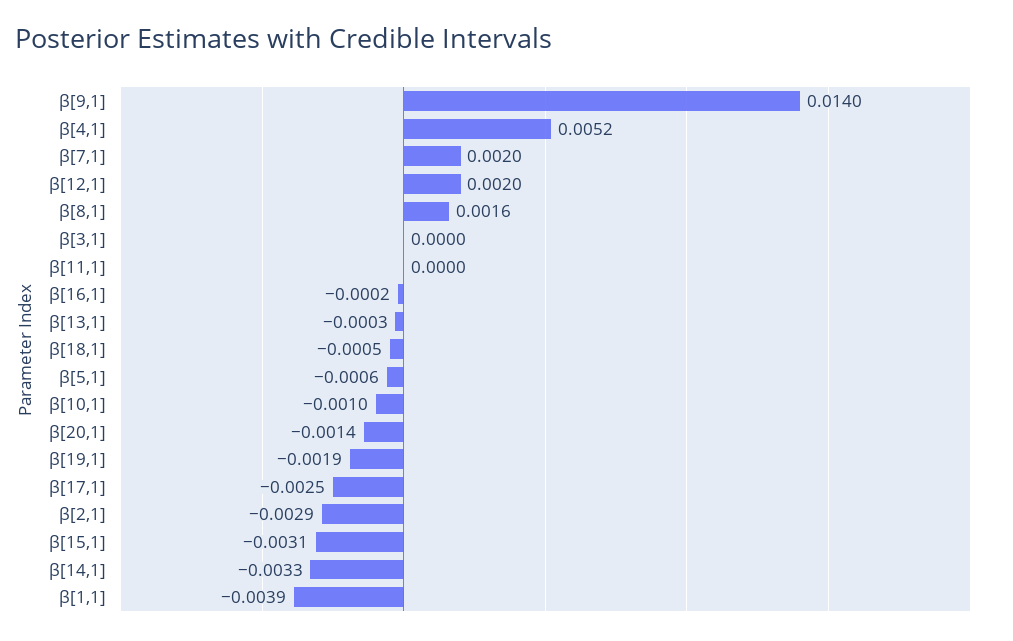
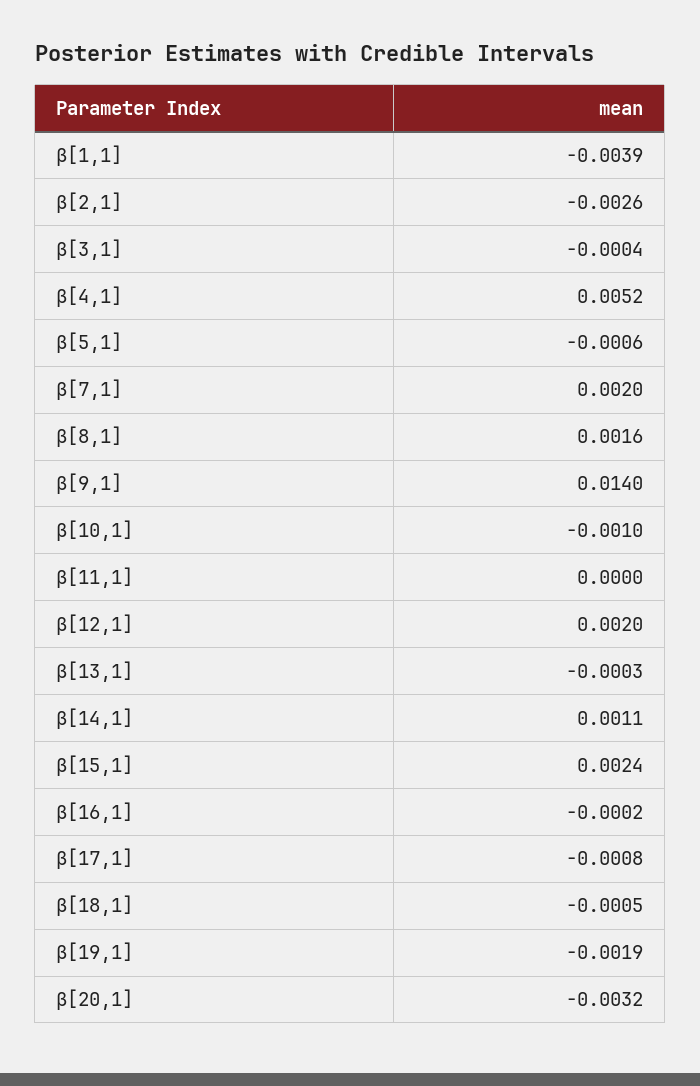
  {
    "β[9,1]": 0.014,
    "β[4,1]": 0.0052,
    "β[7,1]": 0.002,
    "β[12,1]": 0.002,
    "β[8,1]": 0.0016,
-   "β[3,1]": 0,
+   "β[3,1]": -0.0004,
    "β[11,1]": 0,
    "β[16,1]": -0.0002,
    "β[13,1]": -0.0003,
    "β[18,1]": -0.0005,
    "β[5,1]": -0.0006,
    "β[10,1]": -0.001,
-   "β[20,1]": -0.0014,
+   "β[20,1]": -0.0032,
    "β[19,1]": -0.0019,
-   "β[17,1]": -0.0025,
+   "β[17,1]": -0.0008,
-   "β[2,1]": -0.0029,
+   "β[2,1]": -0.0026,
-   "β[15,1]": -0.0031,
+   "β[15,1]": 0.0024,
-   "β[14,1]": -0.0033,
+   "β[14,1]": 0.0011,
    "β[1,1]": -0.0039
  }

